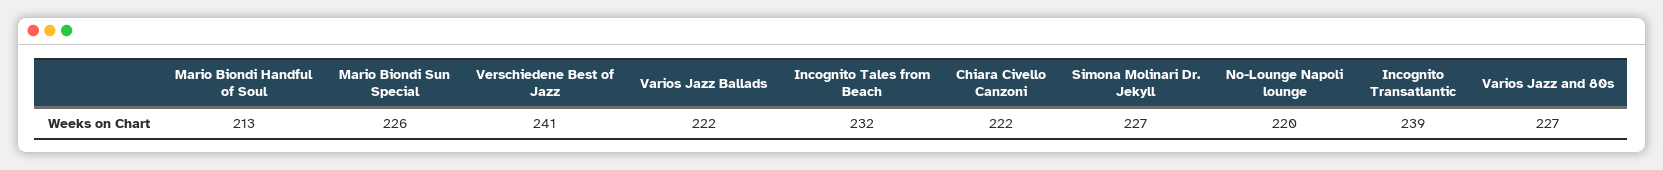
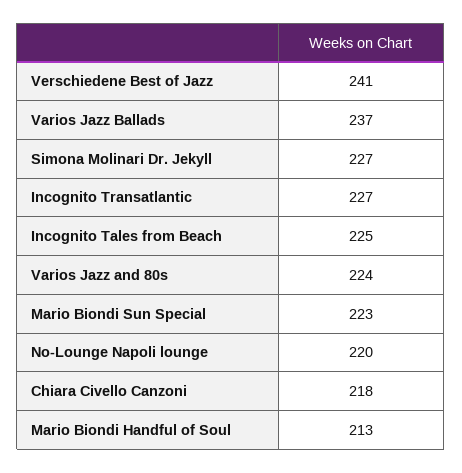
  {
    "Mario Biondi Handful of Soul": 213,
-   "Mario Biondi Sun Special": 226,
+   "Mario Biondi Sun Special": 223,
    "Verschiedene Best of Jazz": 241,
-   "Varios Jazz Ballads": 222,
+   "Varios Jazz Ballads": 237,
-   "Incognito Tales from Beach": 232,
+   "Incognito Tales from Beach": 225,
-   "Chiara Civello Canzoni": 222,
+   "Chiara Civello Canzoni": 218,
    "Simona Molinari Dr. Jekyll": 227,
    "No-Lounge Napoli lounge": 220,
-   "Incognito Transatlantic": 239,
+   "Incognito Transatlantic": 227,
-   "Varios Jazz and 80s": 227
+   "Varios Jazz and 80s": 224
  }

